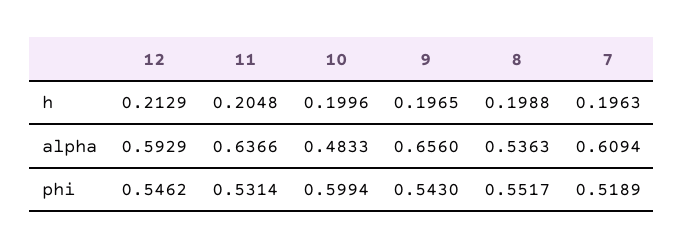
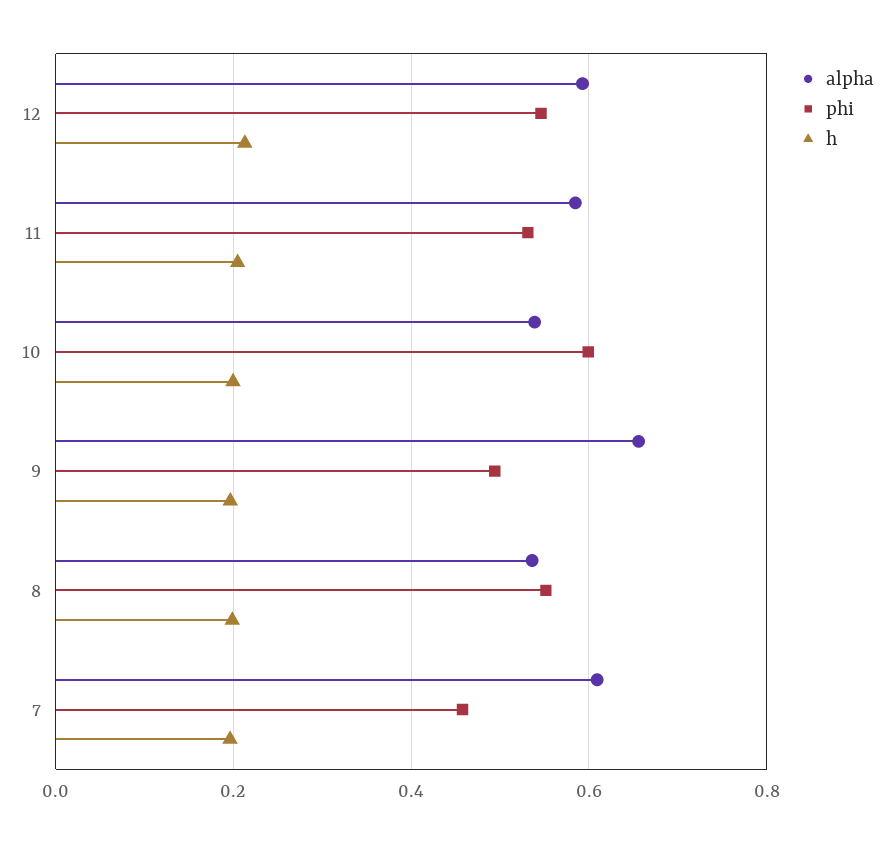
  {
    "h": {
      "12": 0.2129,
      "11": 0.2048,
      "10": 0.1996,
      "9": 0.1965,
      "8": 0.1988,
      "7": 0.1963
    },
    "alpha": {
      "12": 0.5929,
-     "11": 0.6366,
+     "11": 0.58,
-     "10": 0.4833,
+     "10": 0.54,
      "9": 0.656,
      "8": 0.5363,
      "7": 0.6094
    },
    "phi": {
      "12": 0.5462,
      "11": 0.5314,
      "10": 0.5994,
-     "9": 0.543,
+     "9": 0.5,
      "8": 0.5517,
-     "7": 0.5189
+     "7": 0.46
    }
  }

